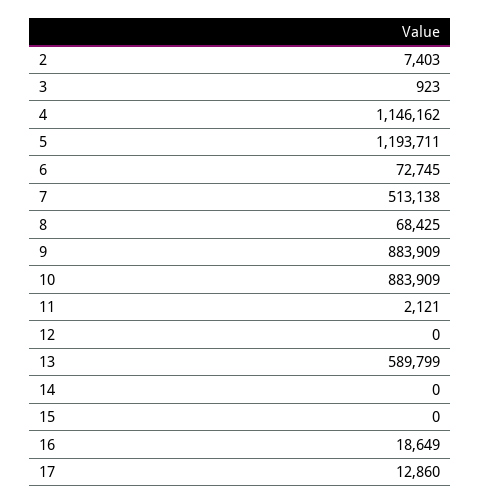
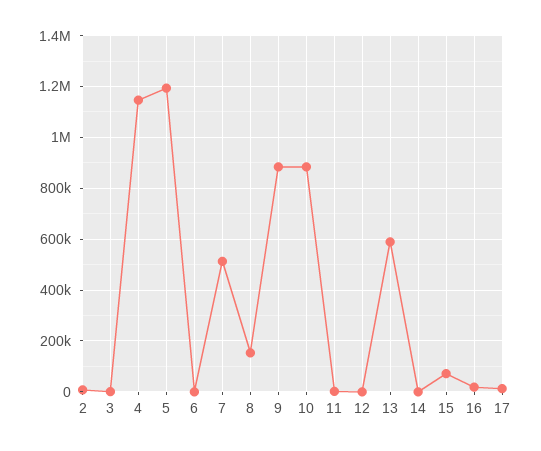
  {
    "2": 7403,
    "3": 923,
    "4": 1146162,
    "5": 1193711,
-   "6": 72745,
+   "6": 0,
    "7": 513138,
-   "8": 68425,
+   "8": 150000,
    "9": 883909,
    "10": 883909,
    "11": 2121,
    "12": 0,
    "13": 589799,
    "14": 0,
-   "15": 0,
+   "15": 75000,
    "16": 18649,
    "17": 12860
  }

